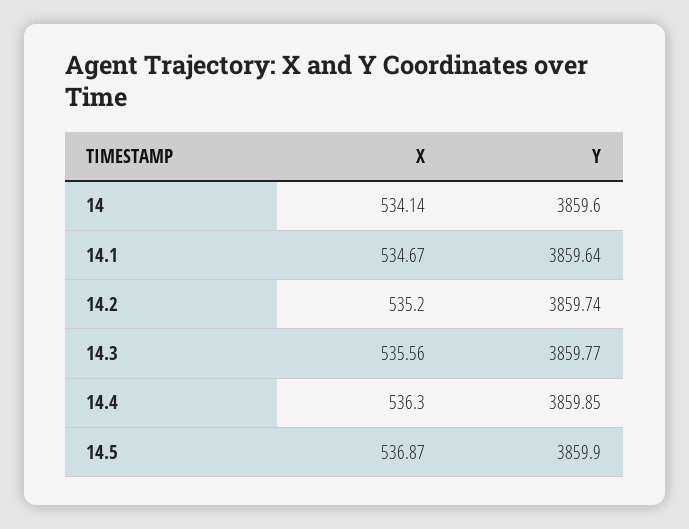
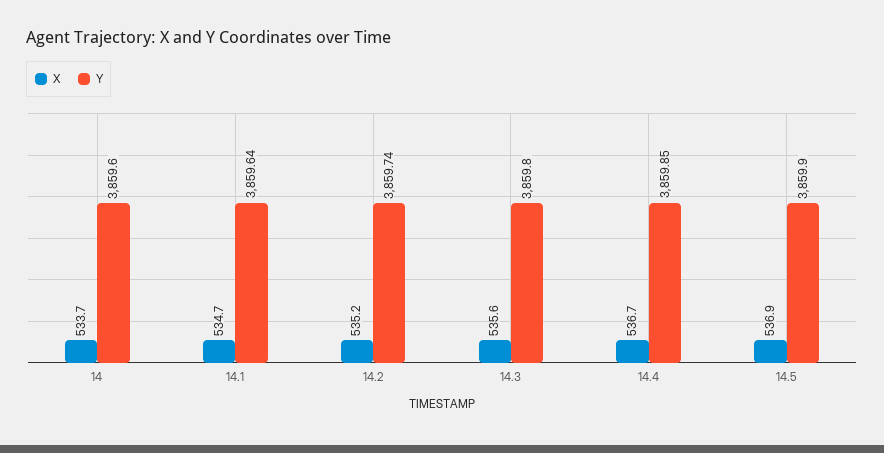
  {
    "X": {
-     "14": 534.14,
+     "14": 533.7,
      "14.1": 534.67,
      "14.2": 535.2,
      "14.3": 535.56,
-     "14.4": 536.3,
+     "14.4": 536.7,
      "14.5": 536.87
    },
    "Y": {
      "14": 3859.6,
      "14.1": 3859.64,
      "14.2": 3859.74,
-     "14.3": 3859.77,
+     "14.3": 3859.8,
      "14.4": 3859.85,
      "14.5": 3859.9
    }
  }

